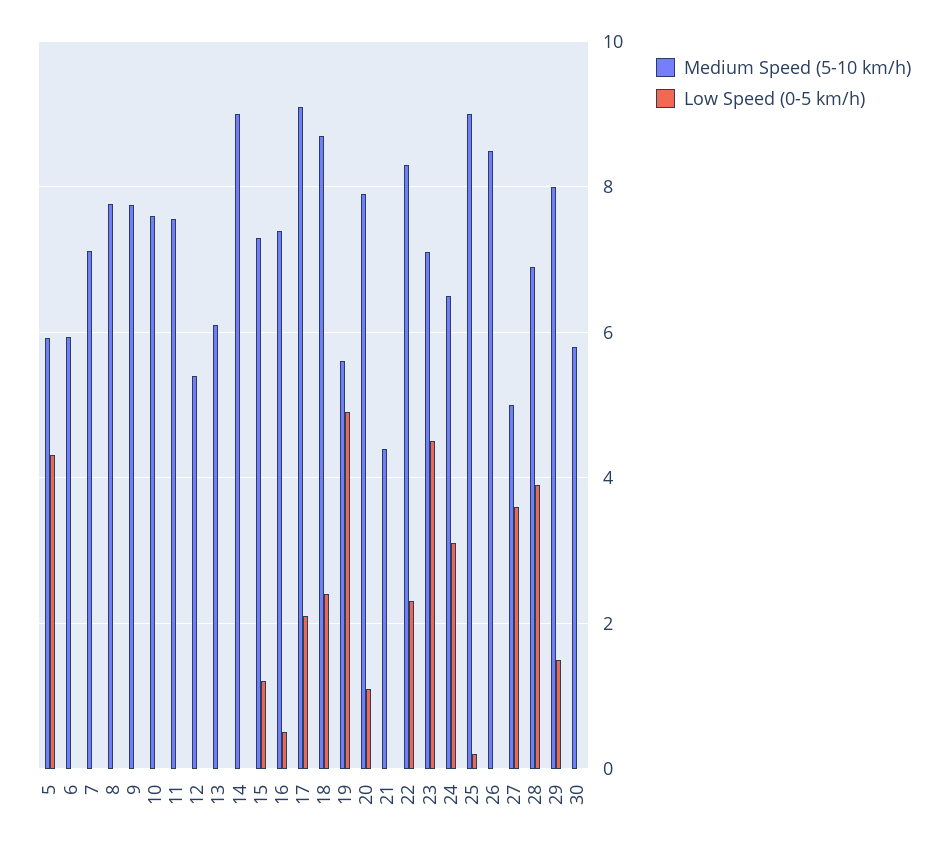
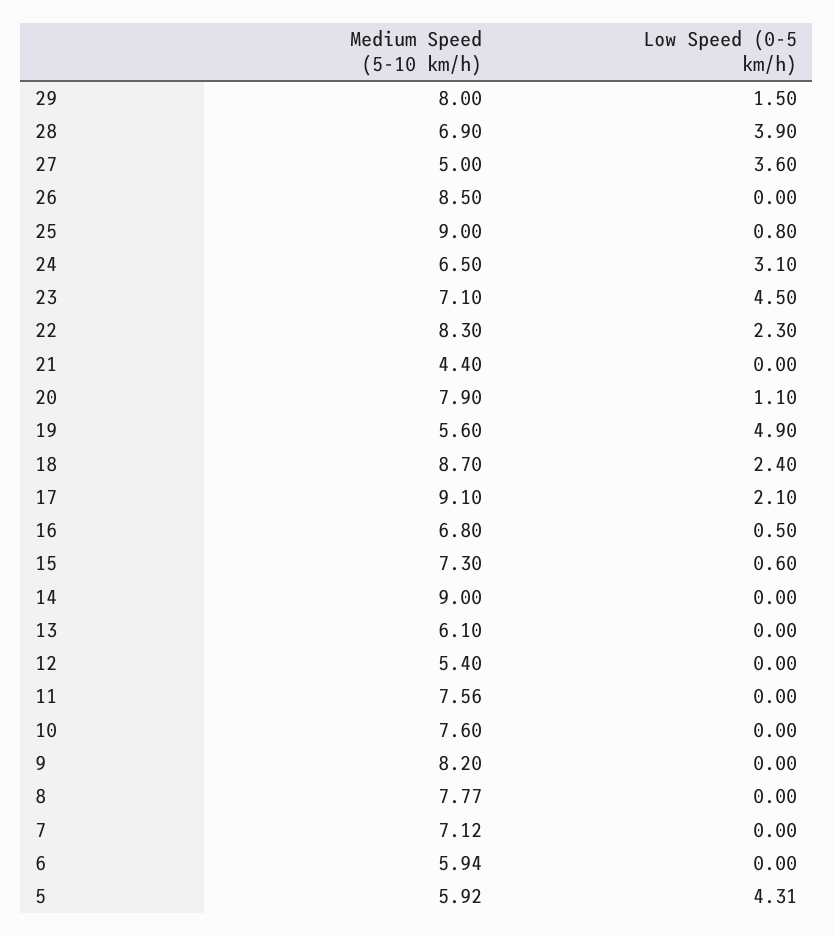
  {
    "Medium Speed (5-10 km/h)": {
      "5": 5.92,
      "6": 5.94,
      "7": 7.12,
      "8": 7.77,
-     "9": 7.8,
+     "9": 8.2,
      "10": 7.6,
      "11": 7.56,
      "12": 5.4,
      "13": 6.1,
      "14": 9,
      "15": 7.3,
-     "16": 7.4,
+     "16": 6.8,
      "17": 9.1,
      "18": 8.7,
      "19": 5.6,
      "20": 7.9,
      "21": 4.4,
      "22": 8.3,
      "23": 7.1,
      "24": 6.5,
      "25": 9,
      "26": 8.5,
      "27": 5,
      "28": 6.9,
-     "29": 8,
+     "29": 8
-     "30": 5.8
    },
    "Low Speed (0-5 km/h)": {
      "5": 4.31,
      "6": 0,
      "7": 0,
      "8": 0,
      "9": 0,
      "10": 0,
      "11": 0,
      "12": 0,
      "13": 0,
      "14": 0,
-     "15": 1.2,
+     "15": 0.6,
      "16": 0.5,
      "17": 2.1,
      "18": 2.4,
      "19": 4.9,
      "20": 1.1,
      "21": 0,
      "22": 2.3,
      "23": 4.5,
      "24": 3.1,
-     "25": 0.2,
+     "25": 0.8,
      "26": 0,
      "27": 3.6,
      "28": 3.9,
-     "29": 1.5,
+     "29": 1.5
-     "30": 0
    }
  }

